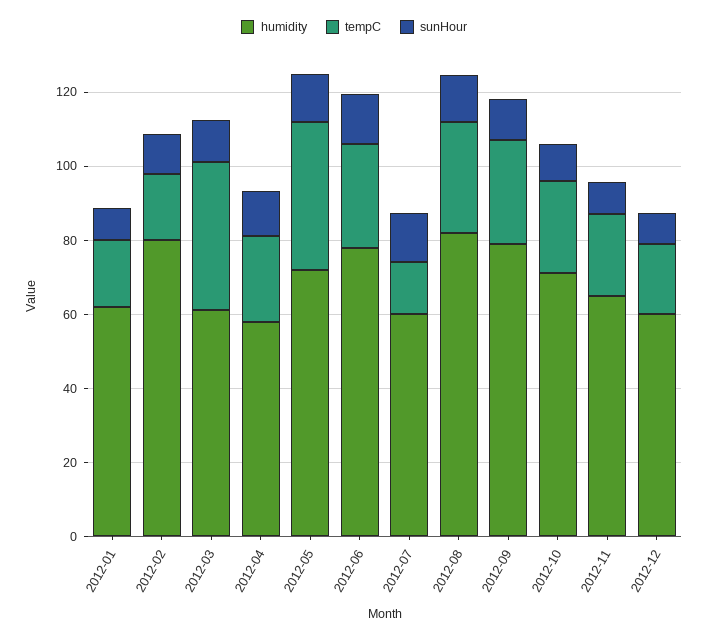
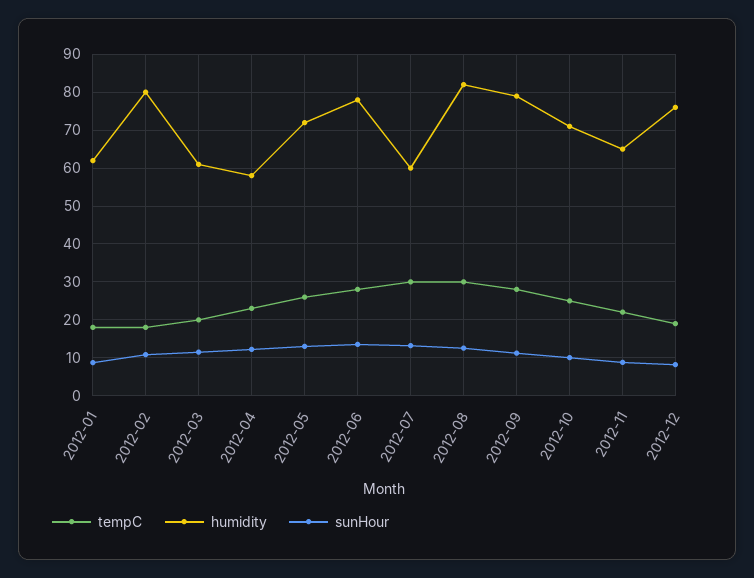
  {
    "humidity": {
      "2012-01": 62,
      "2012-02": 80,
      "2012-03": 62,
      "2012-04": 58,
      "2012-05": 72,
      "2012-06": 78,
      "2012-07": 60,
      "2012-08": 82,
      "2012-09": 80,
      "2012-10": 72,
      "2012-11": 66,
-     "2012-12": 60
+     "2012-12": 76
    },
    "tempC": {
      "2012-01": 18,
      "2012-02": 18,
-     "2012-03": 40,
+     "2012-03": 20,
      "2012-04": 24,
-     "2012-05": 40,
+     "2012-05": 26,
      "2012-06": 28,
-     "2012-07": 15,
+     "2012-07": 30,
      "2012-08": 30,
      "2012-09": 28,
      "2012-10": 26,
      "2012-11": 22,
      "2012-12": 20
    },
    "sunHour": {
      "2012-01": 8,
      "2012-02": 10,
      "2012-03": 12,
      "2012-04": 12,
      "2012-05": 14,
      "2012-06": 14,
      "2012-07": 14,
      "2012-08": 12,
      "2012-09": 12,
      "2012-10": 10,
      "2012-11": 8,
      "2012-12": 8
    }
  }

